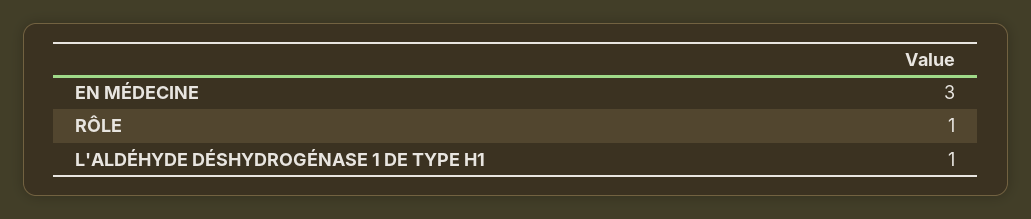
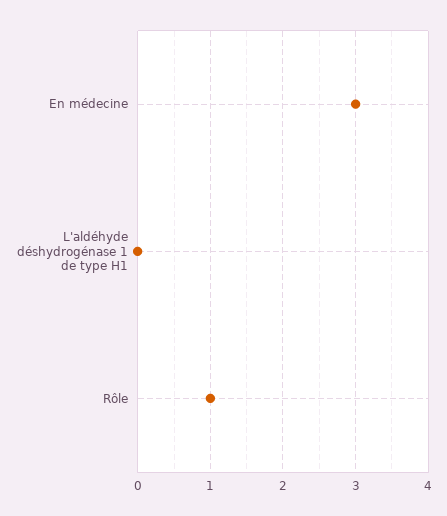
  {
    "EN MÉDECINE": 3,
    "RÔLE": 1,
-   "L'ALDÉHYDE DÉSHYDROGÉNASE 1 DE TYPE H1": 1
+   "L'ALDÉHYDE DÉSHYDROGÉNASE 1 DE TYPE H1": 0
  }

